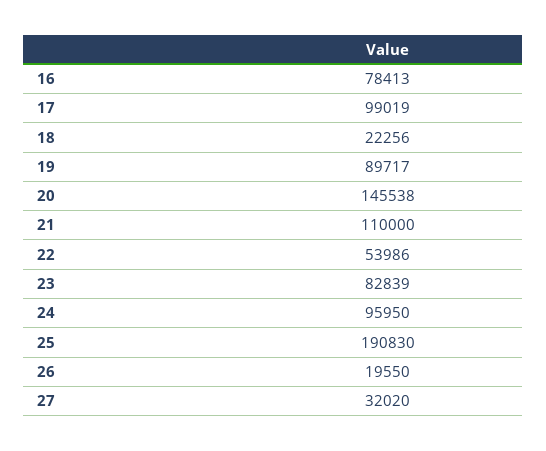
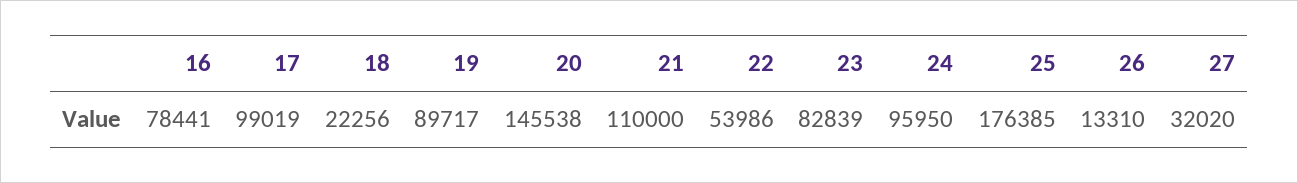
  {
-   "16": 78413,
+   "16": 78441,
    "17": 99019,
    "18": 22256,
    "19": 89717,
    "20": 145538,
    "21": 110000,
    "22": 53986,
    "23": 82839,
    "24": 95950,
-   "25": 190830,
+   "25": 176385,
-   "26": 19550,
+   "26": 13310,
    "27": 32020
  }

